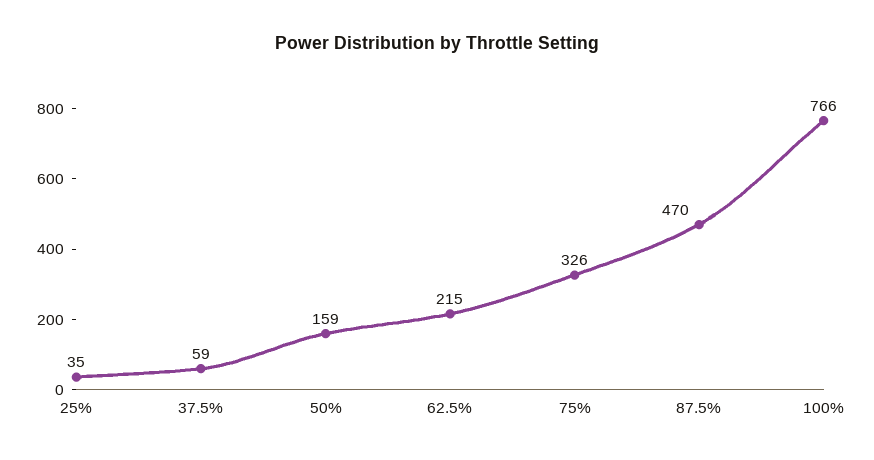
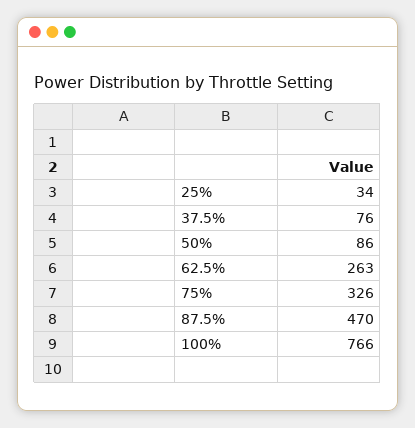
  {
-   "25%": 35,
+   "25%": 34,
-   "37.5%": 59,
+   "37.5%": 76,
-   "50%": 159,
+   "50%": 86,
-   "62.5%": 215,
+   "62.5%": 263,
    "75%": 326,
    "87.5%": 470,
    "100%": 766
  }

